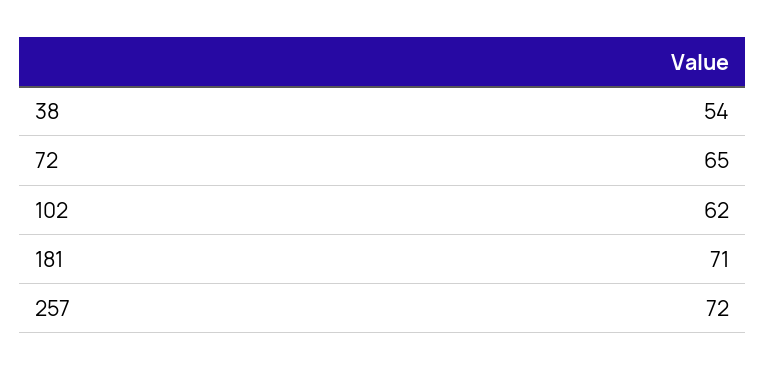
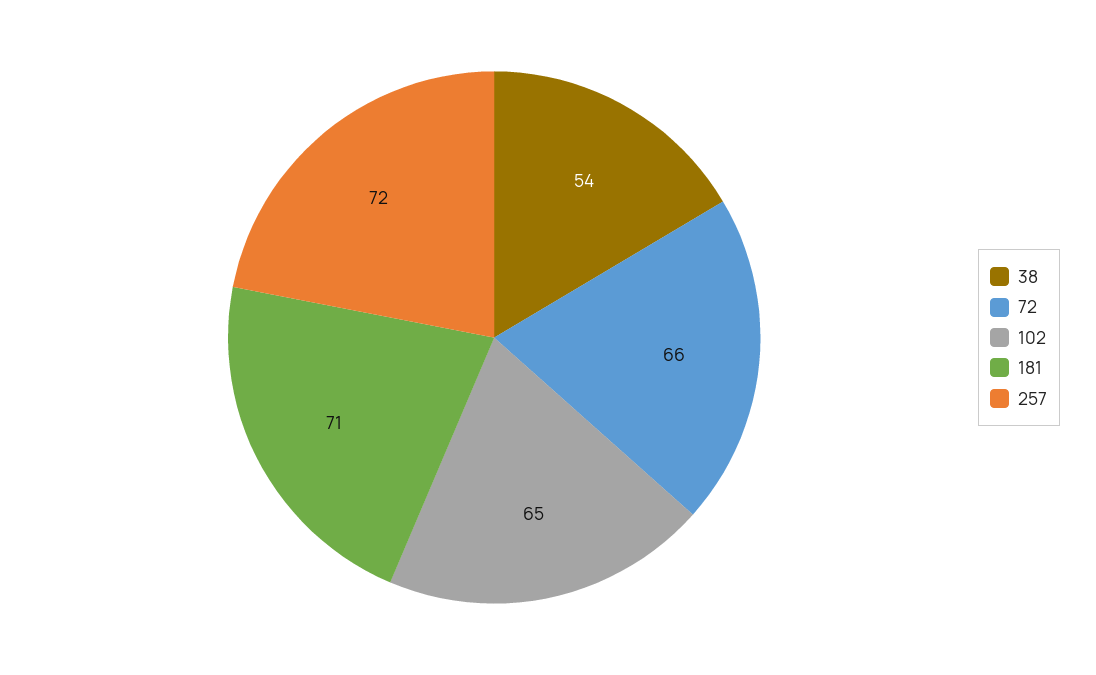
  {
    "38": 54,
-   "72": 65,
+   "72": 66,
-   "102": 62,
+   "102": 65,
    "181": 71,
    "257": 72
  }

